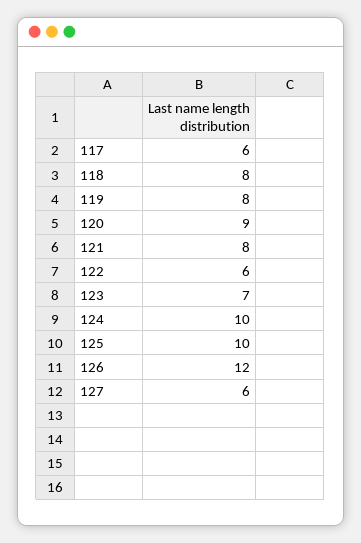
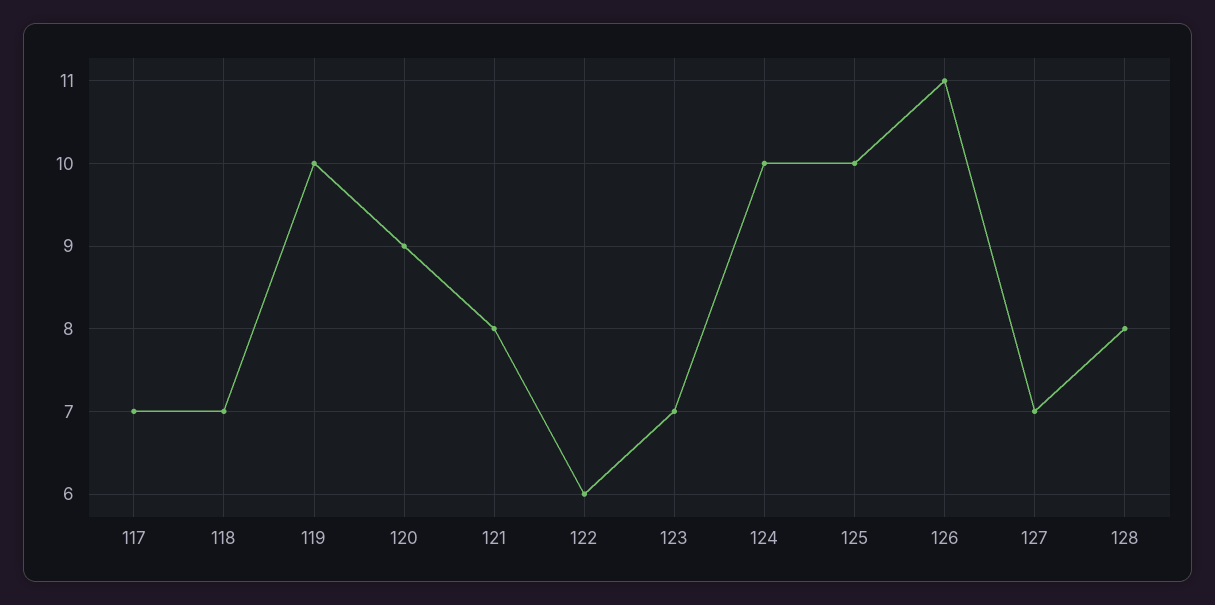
  {
-   "117": 6,
+   "117": 7,
-   "118": 8,
+   "118": 7,
-   "119": 8,
+   "119": 10,
    "120": 9,
    "121": 8,
    "122": 6,
    "123": 7,
    "124": 10,
    "125": 10,
-   "126": 12,
+   "126": 11,
-   "127": 6
+   "127": 7,
+   "128": 8
  }

